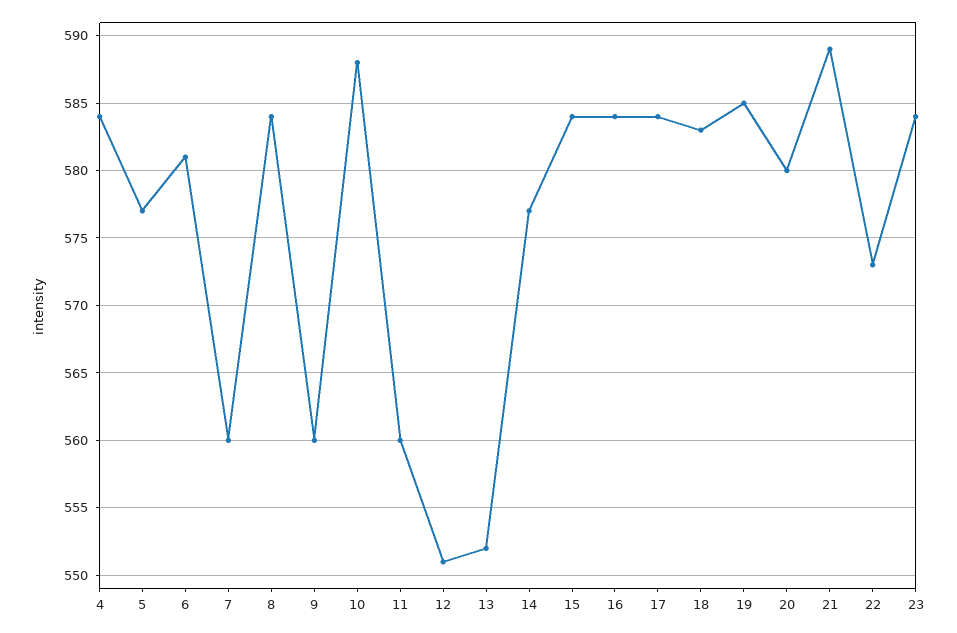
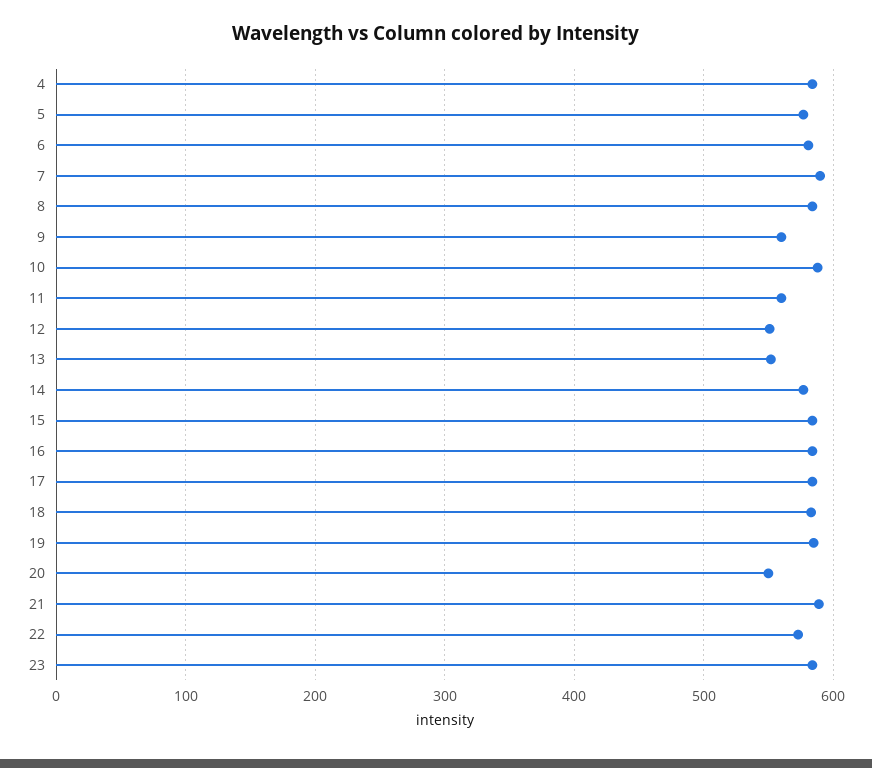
  {
    "4": 584,
    "5": 577,
    "6": 581,
-   "7": 560,
+   "7": 590,
    "8": 584,
    "9": 560,
    "10": 588,
    "11": 560,
    "12": 551,
    "13": 552,
    "14": 577,
    "15": 584,
    "16": 584,
    "17": 584,
    "18": 583,
    "19": 585,
-   "20": 580,
+   "20": 550,
    "21": 589,
    "22": 573,
    "23": 584
  }

